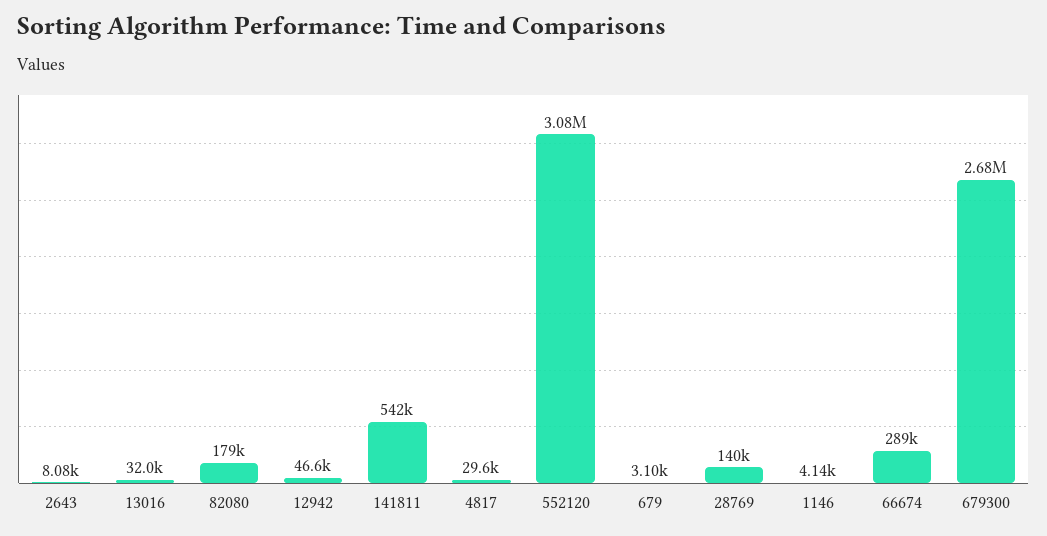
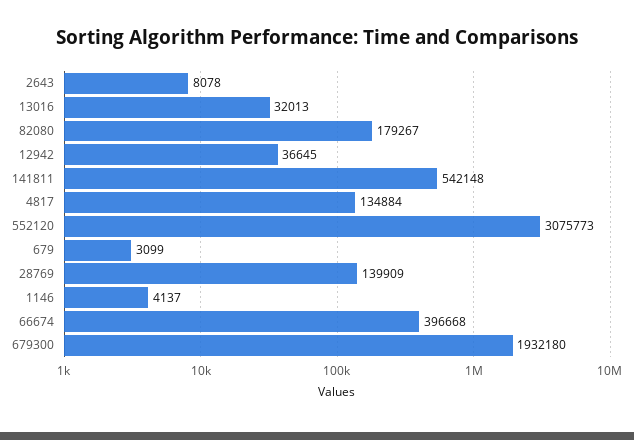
  {
    "2643": 8078,
    "13016": 32013,
    "82080": 179267,
-   "12942": 46600,
+   "12942": 36645,
    "141811": 542148,
-   "4817": 29600,
+   "4817": 134884,
    "552120": 3075773,
    "679": 3099,
    "28769": 139909,
    "1146": 4137,
-   "66674": 289000,
+   "66674": 396668,
-   "679300": 2680000
+   "679300": 1932180
  }

